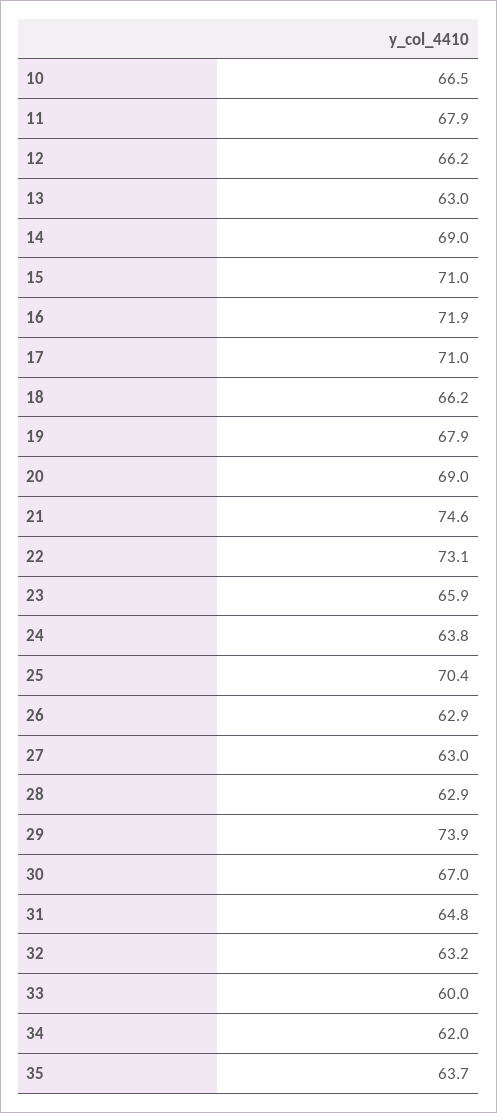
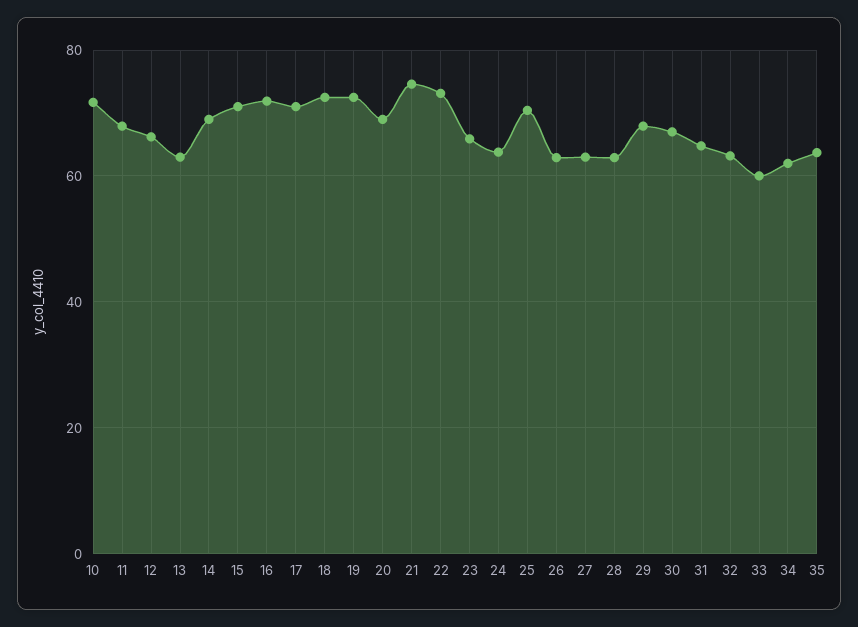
  {
-   "10": 66.5,
+   "10": 72,
    "11": 67.9,
    "12": 66.2,
    "13": 63,
    "14": 69,
    "15": 71,
    "16": 71.9,
    "17": 71,
-   "18": 66.2,
+   "18": 72,
-   "19": 67.9,
+   "19": 72,
    "20": 69,
    "21": 74.6,
    "22": 73.1,
    "23": 65.9,
    "24": 63.8,
    "25": 70.4,
    "26": 62.9,
    "27": 63,
    "28": 62.9,
-   "29": 73.9,
+   "29": 68,
    "30": 67,
    "31": 64.8,
    "32": 63.2,
    "33": 60,
    "34": 62,
    "35": 63.7
  }

